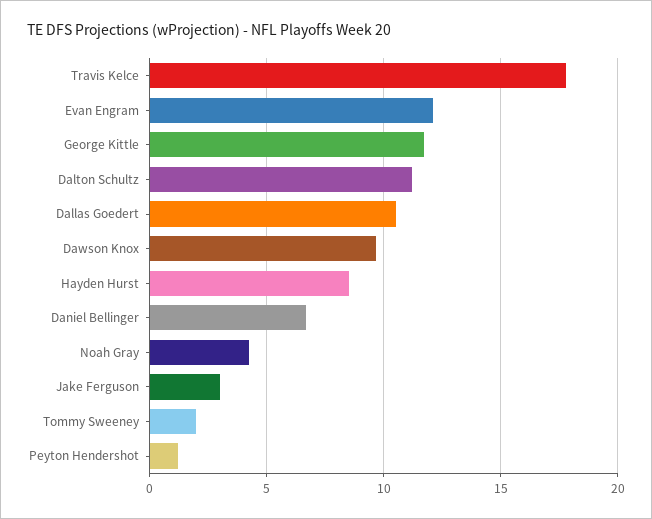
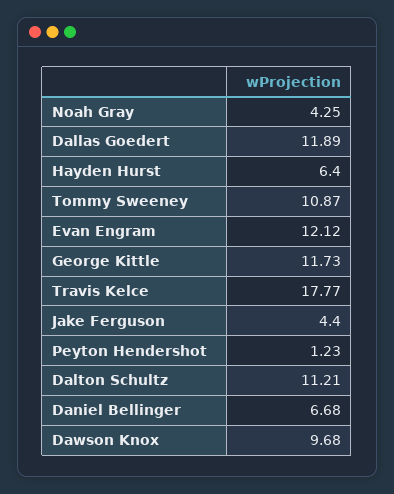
  {
    "Travis Kelce": 17.77,
    "Evan Engram": 12.12,
    "George Kittle": 11.73,
    "Dalton Schultz": 11.21,
-   "Dallas Goedert": 10.5,
+   "Dallas Goedert": 11.89,
    "Dawson Knox": 9.68,
-   "Hayden Hurst": 8.5,
+   "Hayden Hurst": 6.4,
    "Daniel Bellinger": 6.68,
    "Noah Gray": 4.25,
-   "Jake Ferguson": 3,
+   "Jake Ferguson": 4.4,
-   "Tommy Sweeney": 2,
+   "Tommy Sweeney": 10.87,
    "Peyton Hendershot": 1.23
  }

